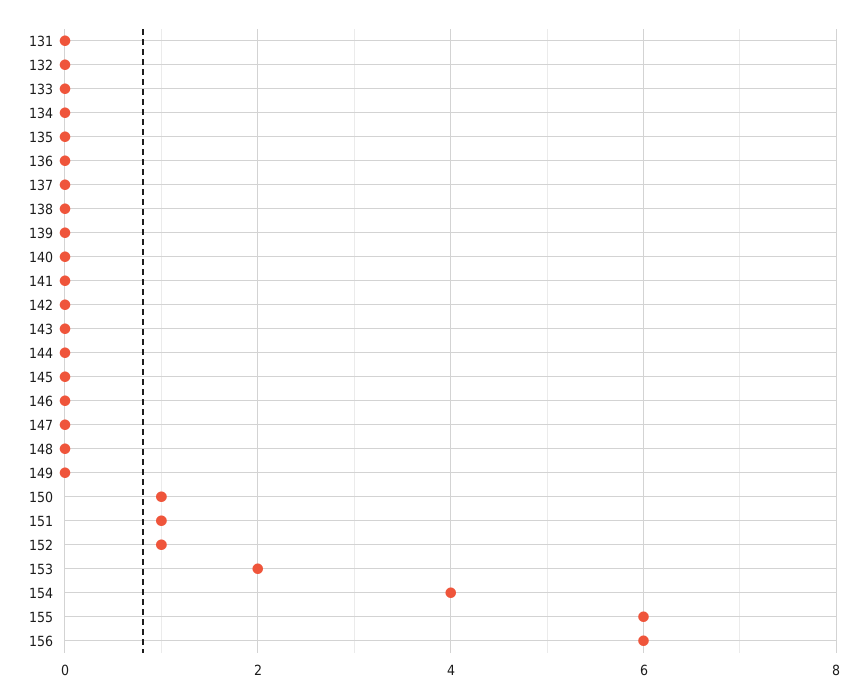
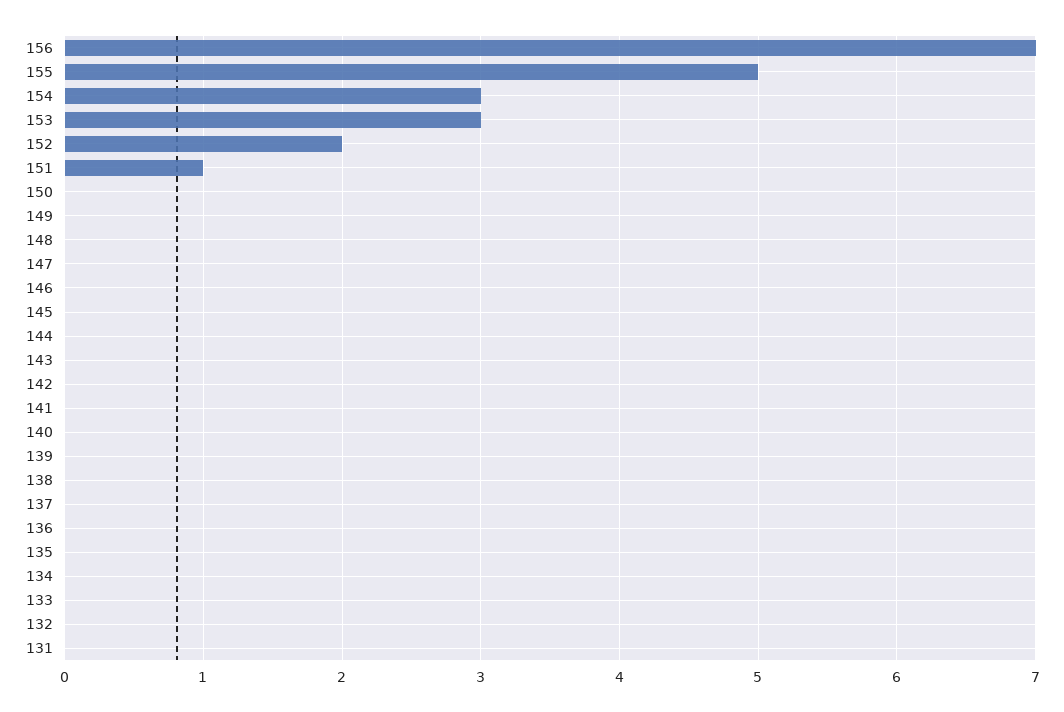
  {
    "131": 0,
    "132": 0,
    "133": 0,
    "134": 0,
    "135": 0,
    "136": 0,
    "137": 0,
    "138": 0,
    "139": 0,
    "140": 0,
    "141": 0,
    "142": 0,
    "143": 0,
    "144": 0,
    "145": 0,
    "146": 0,
    "147": 0,
    "148": 0,
    "149": 0,
-   "150": 1,
+   "150": 0,
    "151": 1,
-   "152": 1,
+   "152": 2,
-   "153": 2,
+   "153": 3,
-   "154": 4,
+   "154": 3,
-   "155": 6,
+   "155": 5,
-   "156": 6
+   "156": 7
  }

